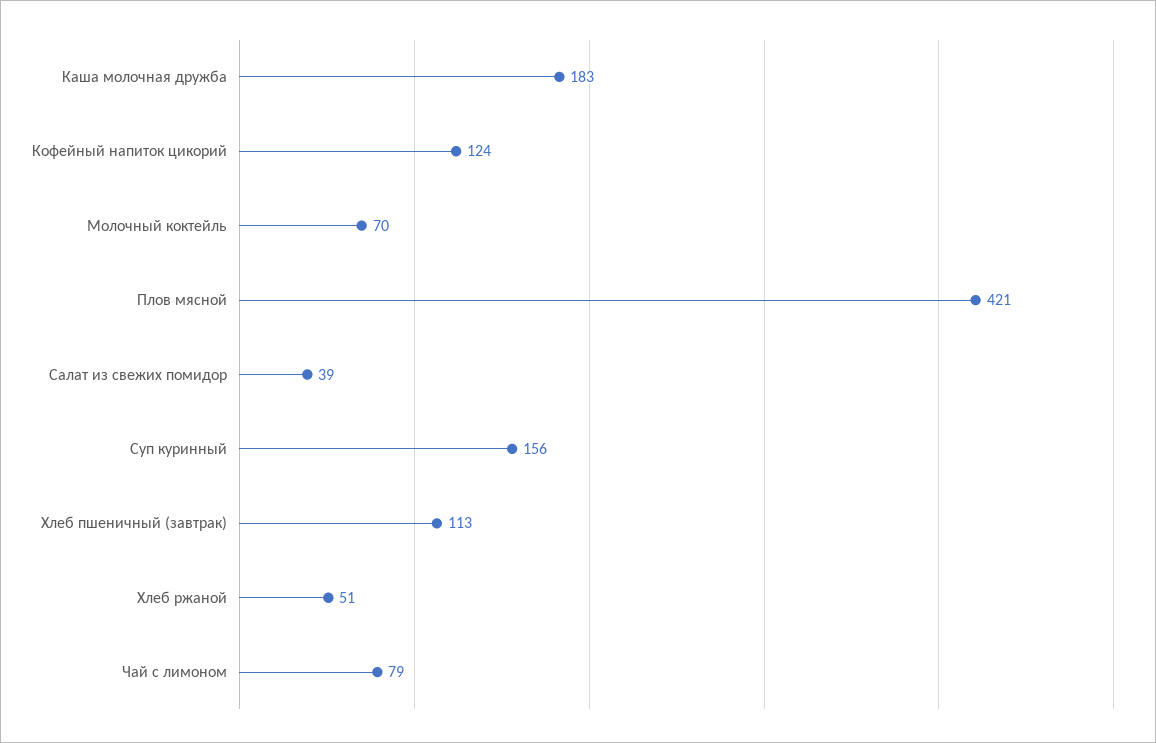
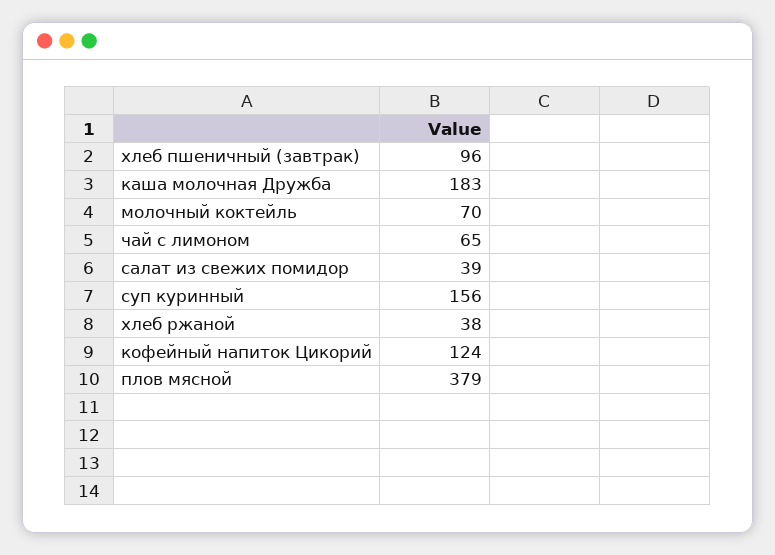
  {
    "Каша молочная дружба": 183,
    "Кофейный напиток цикорий": 124,
    "Молочный коктейль": 70,
-   "Плов мясной": 421,
+   "Плов мясной": 379,
    "Салат из свежих помидор": 39,
    "Суп куринный": 156,
-   "Хлеб пшеничный (завтрак)": 113,
+   "Хлеб пшеничный (завтрак)": 96,
-   "Хлеб ржаной": 51,
+   "Хлеб ржаной": 38,
-   "Чай с лимоном": 79
+   "Чай с лимоном": 65
  }

